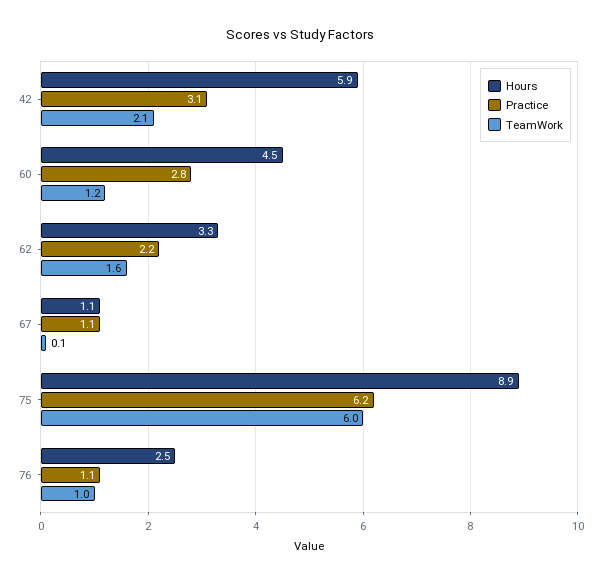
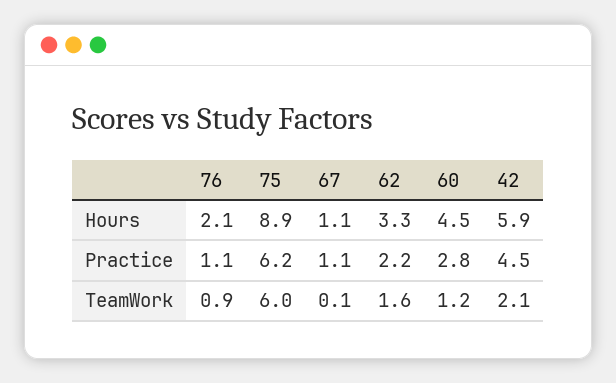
  {
    "Hours": {
      "42": 5.9,
      "60": 4.5,
      "62": 3.3,
      "67": 1.1,
      "75": 8.9,
-     "76": 2.5
+     "76": 2.1
    },
    "Practice": {
-     "42": 3.1,
+     "42": 4.5,
      "60": 2.8,
      "62": 2.2,
      "67": 1.1,
      "75": 6.2,
      "76": 1.1
    },
    "TeamWork": {
      "42": 2.1,
      "60": 1.2,
      "62": 1.6,
      "67": 0.1,
      "75": 6,
-     "76": 1
+     "76": 0.9
    }
  }

